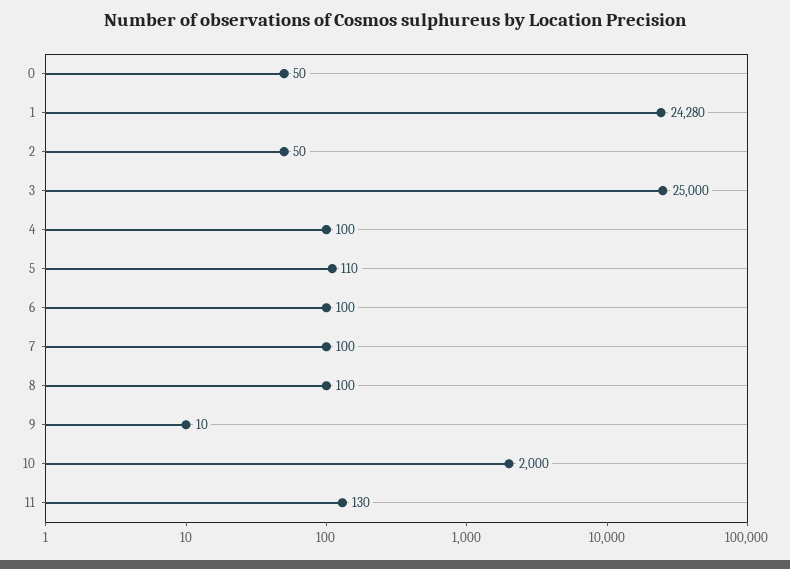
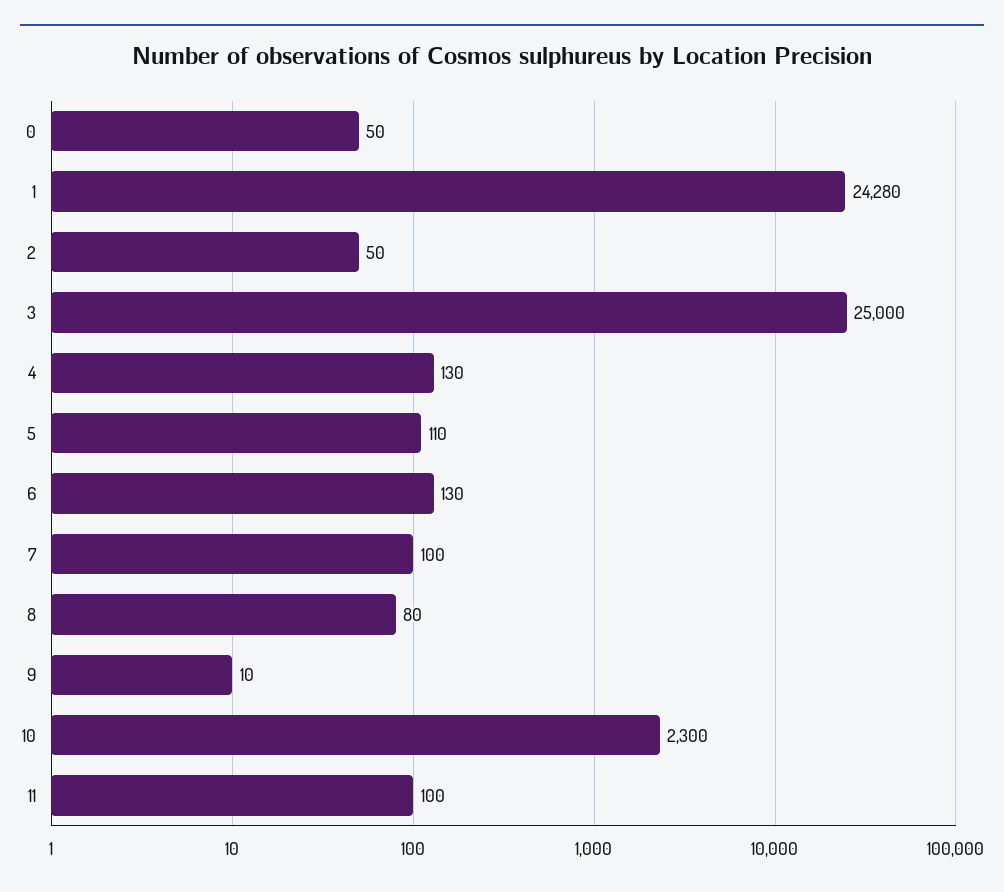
  {
    "0": 50,
    "1": 24280,
    "2": 50,
    "3": 25000,
-   "4": 100,
+   "4": 130,
    "5": 110,
-   "6": 100,
+   "6": 130,
    "7": 100,
-   "8": 100,
+   "8": 80,
    "9": 10,
-   "10": 2000,
+   "10": 2300,
-   "11": 130
+   "11": 100
  }

